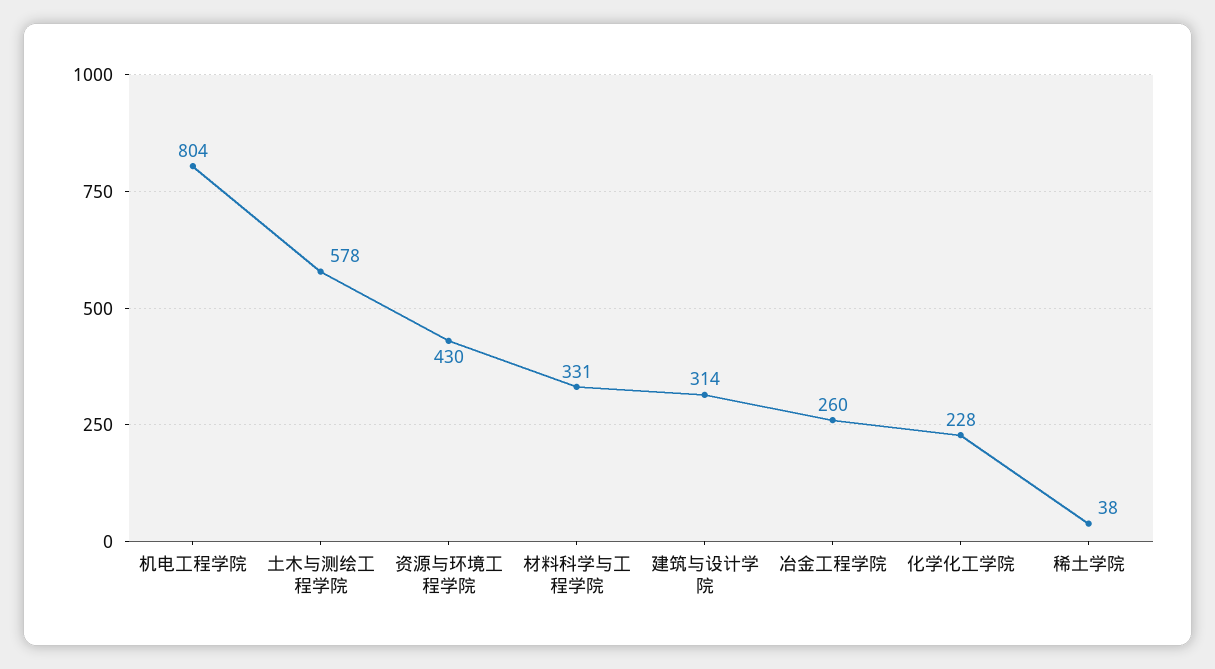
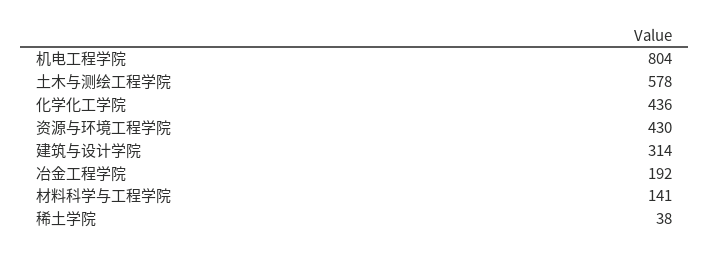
  {
    "机电工程学院": 804,
    "土木与测绘工程学院": 578,
    "资源与环境工程学院": 430,
-   "材料科学与工程学院": 331,
+   "材料科学与工程学院": 141,
    "建筑与设计学院": 314,
-   "冶金工程学院": 260,
+   "冶金工程学院": 192,
-   "化学化工学院": 228,
+   "化学化工学院": 436,
    "稀土学院": 38
  }

